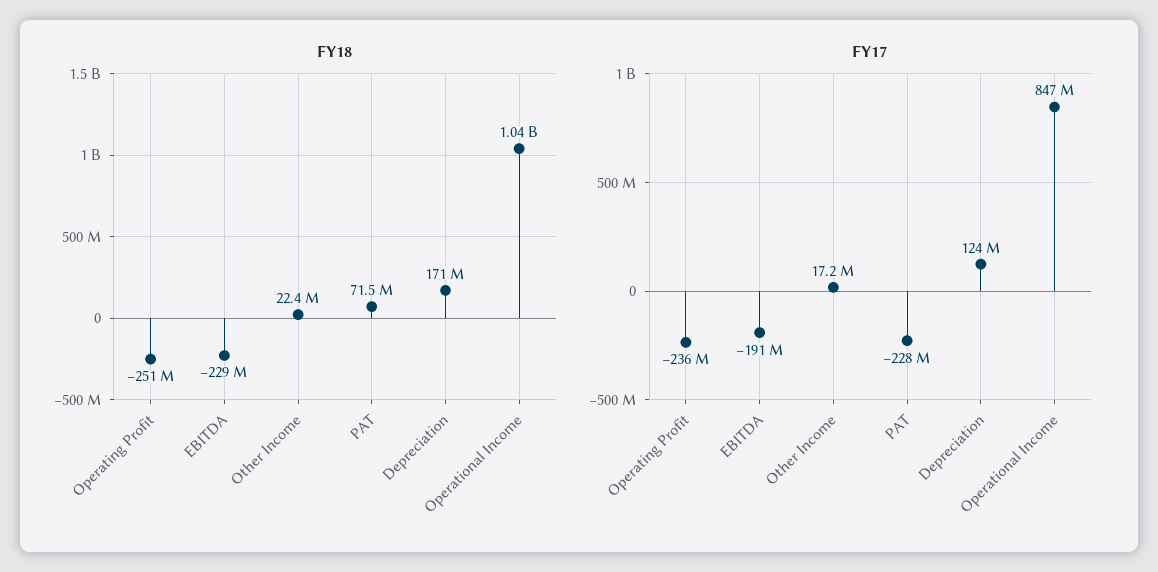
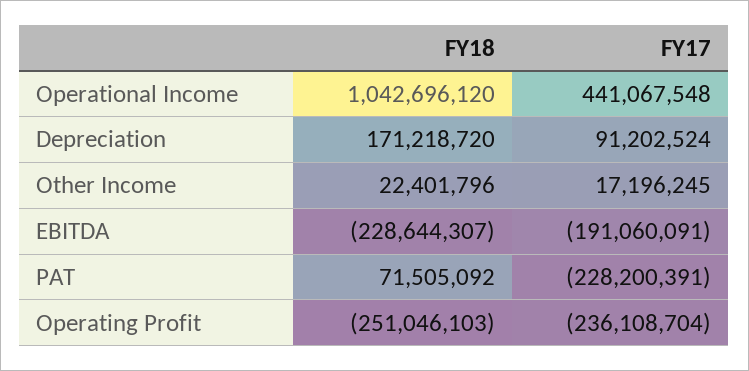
  {
    "FY18": {
      "Operating Profit": -251046103,
      "EBITDA": -228644307,
      "Other Income": 22401796,
      "PAT": 71505092,
      "Depreciation": 171218720,
      "Operational Income": 1042696120
    },
    "FY17": {
      "Operating Profit": -236108704,
      "EBITDA": -191060091,
      "Other Income": 17196245,
      "PAT": -228200391,
-     "Depreciation": 124000000,
+     "Depreciation": 91202524,
-     "Operational Income": 847000000
+     "Operational Income": 441067548
    }
  }

